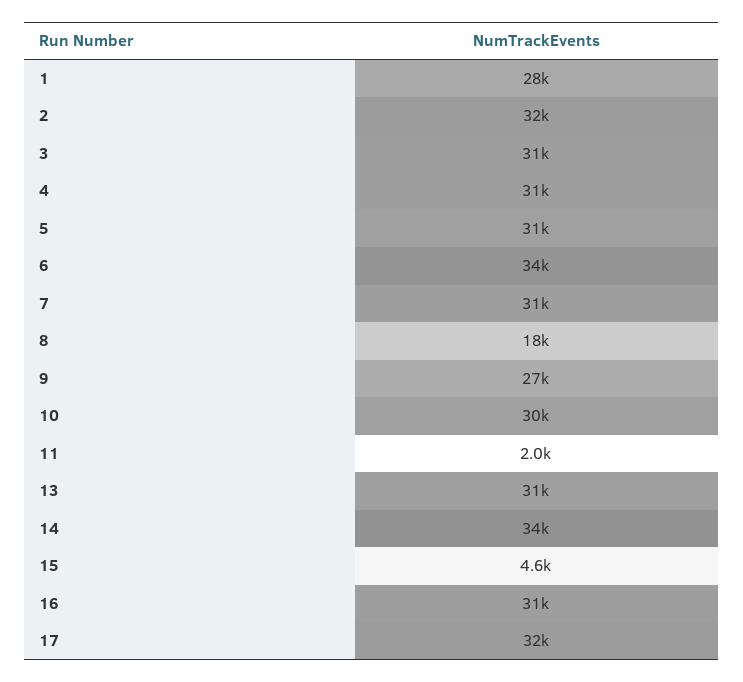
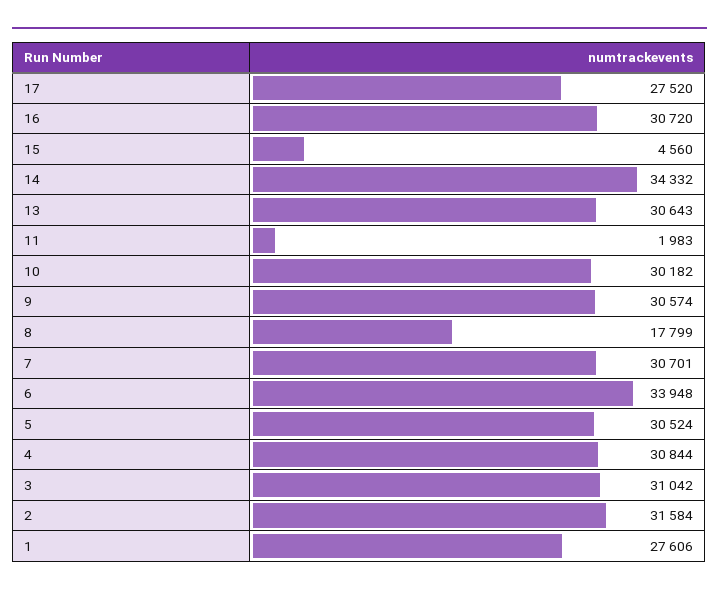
  {
    "1": 27606,
    "2": 31584,
    "3": 31042,
    "4": 30844,
    "5": 30524,
    "6": 33948,
    "7": 30701,
    "8": 17799,
-   "9": 27000,
+   "9": 30574,
    "10": 30182,
    "11": 1983,
    "13": 30643,
    "14": 34332,
    "15": 4560,
    "16": 30720,
-   "17": 32000
+   "17": 27520
  }

